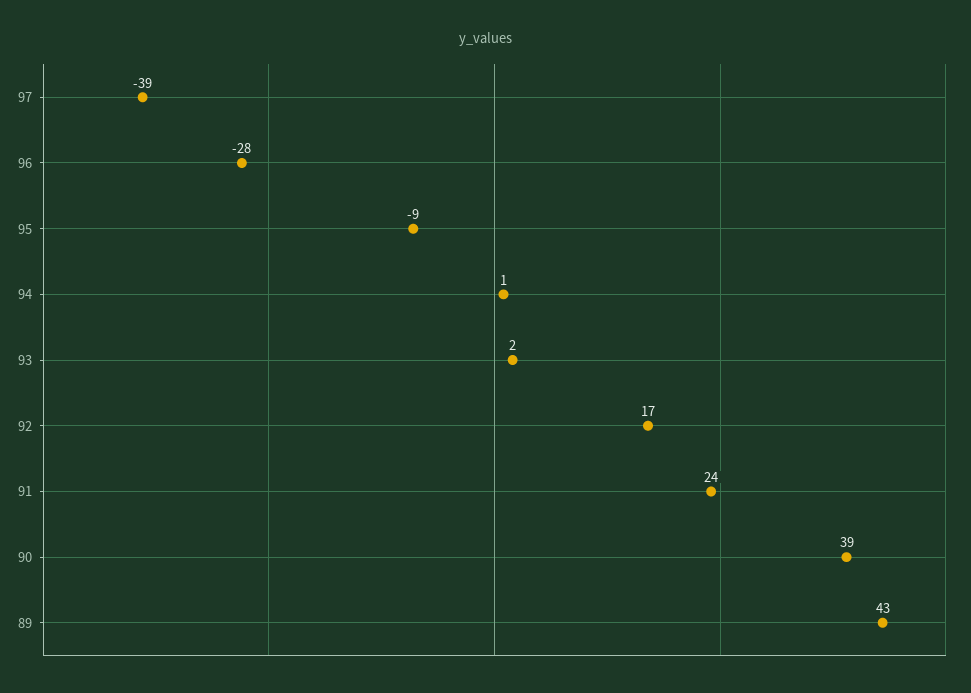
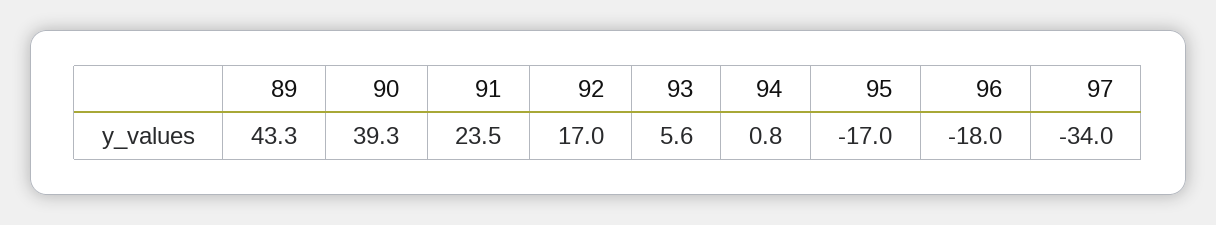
  {
-   "97": -39,
+   "97": -34,
-   "96": -28,
+   "96": -18,
-   "95": -9,
+   "95": -17,
    "94": 0.8,
-   "93": 2,
+   "93": 5.6,
    "92": 17,
    "91": 23.5,
    "90": 39.3,
    "89": 43.3
  }

